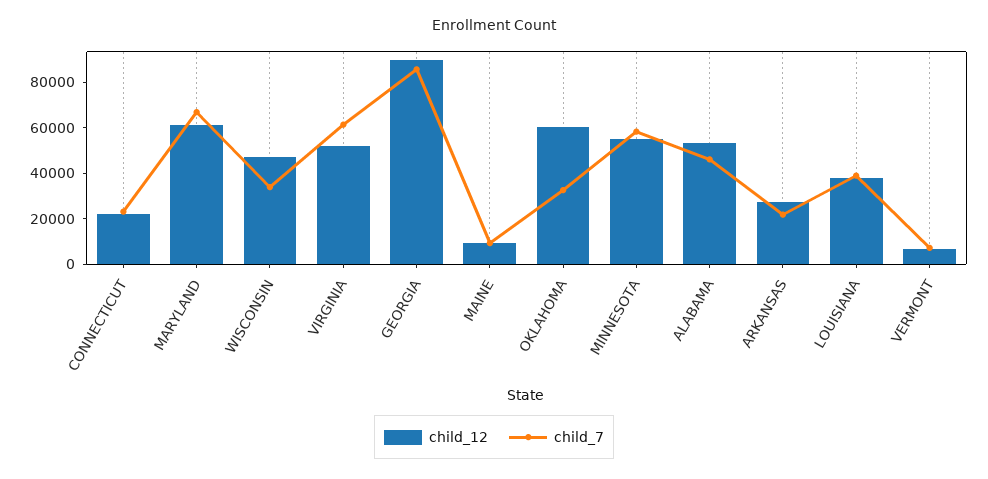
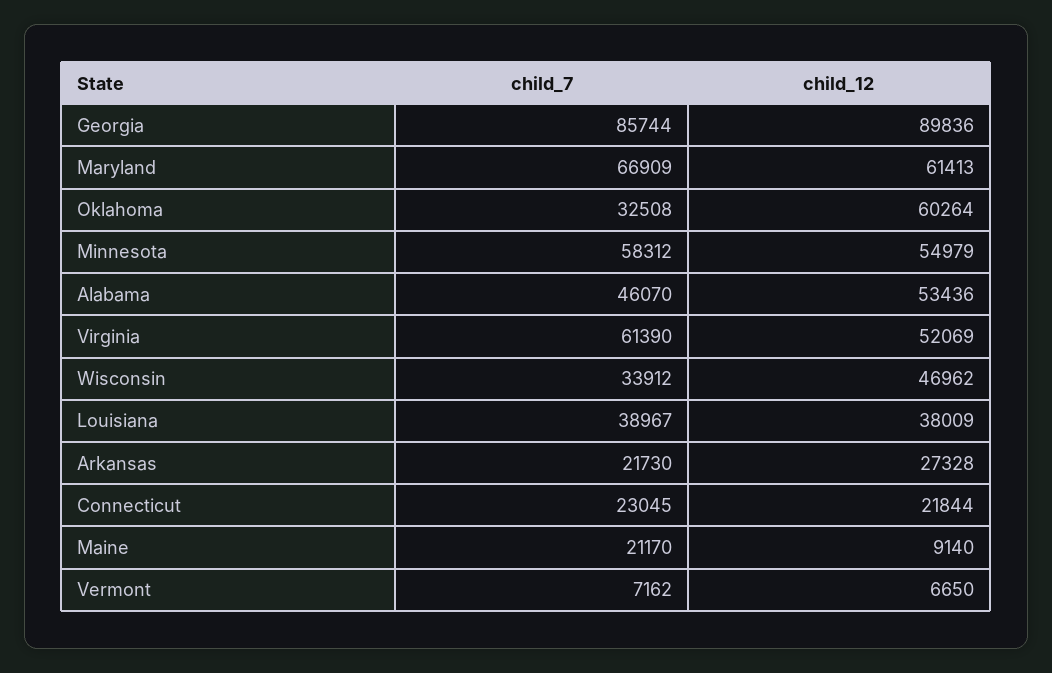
  {
    "child_12": {
      "CONNECTICUT": 21844,
      "MARYLAND": 61413,
      "WISCONSIN": 46962,
      "VIRGINIA": 52069,
      "GEORGIA": 89836,
      "MAINE": 9140,
      "OKLAHOMA": 60264,
      "MINNESOTA": 54979,
      "ALABAMA": 53436,
      "ARKANSAS": 27328,
      "LOUISIANA": 38009,
      "VERMONT": 6650
    },
    "child_7": {
      "CONNECTICUT": 23045,
      "MARYLAND": 66909,
      "WISCONSIN": 33912,
      "VIRGINIA": 61390,
      "GEORGIA": 85744,
-     "MAINE": 10000,
+     "MAINE": 21170,
      "OKLAHOMA": 32508,
      "MINNESOTA": 58312,
      "ALABAMA": 46070,
      "ARKANSAS": 21730,
      "LOUISIANA": 38967,
      "VERMONT": 7162
    }
  }

